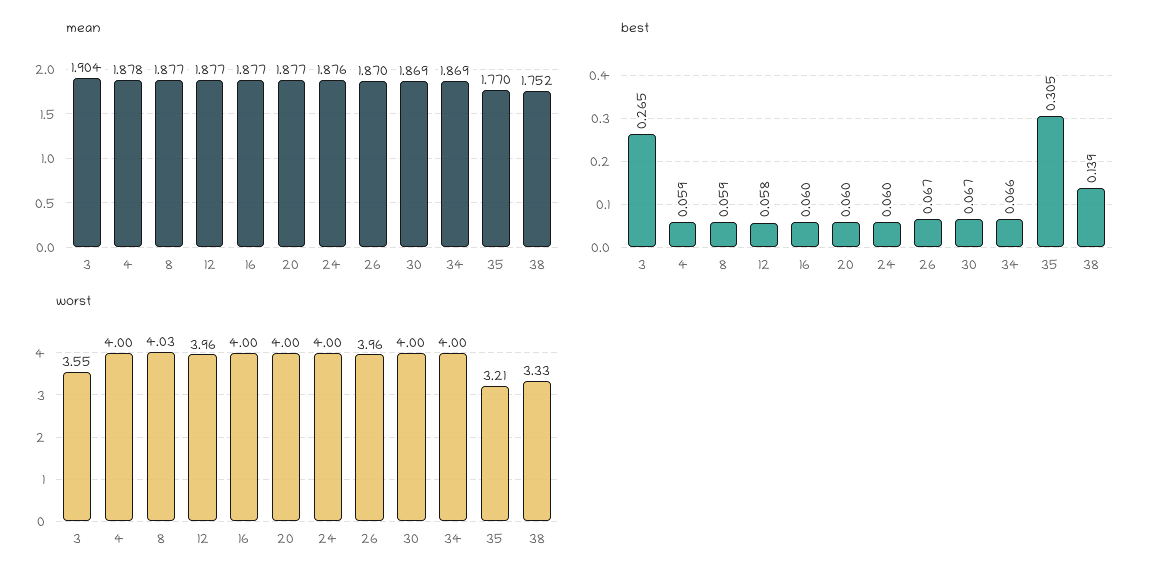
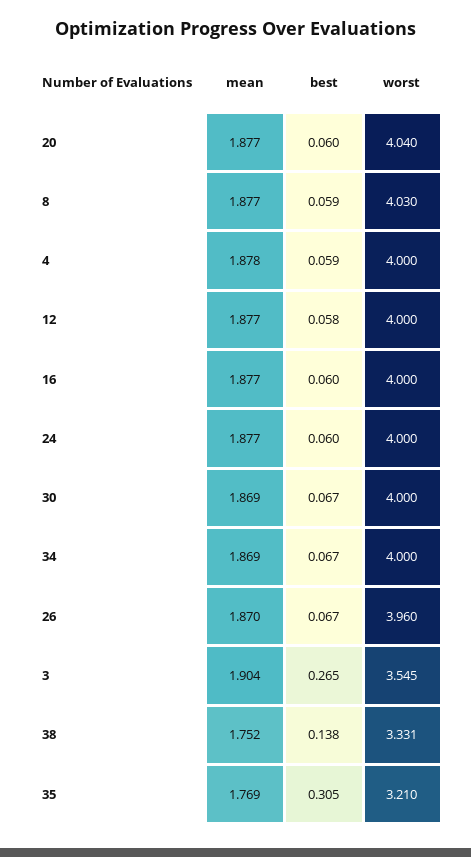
  {
    "mean": {
      "3": 1.904,
      "4": 1.878,
      "8": 1.877,
      "12": 1.877,
      "16": 1.877,
      "20": 1.877,
-     "24": 1.876,
+     "24": 1.877,
      "26": 1.87,
      "30": 1.869,
      "34": 1.869,
-     "35": 1.77,
+     "35": 1.769,
      "38": 1.752
    },
    "best": {
      "3": 0.265,
      "4": 0.059,
      "8": 0.059,
      "12": 0.058,
      "16": 0.06,
      "20": 0.06,
      "24": 0.06,
      "26": 0.067,
      "30": 0.067,
-     "34": 0.066,
+     "34": 0.067,
      "35": 0.305,
-     "38": 0.139
+     "38": 0.138
    },
    "worst": {
      "3": 3.545,
      "4": 4,
      "8": 4.03,
-     "12": 3.96,
+     "12": 4,
      "16": 4,
-     "20": 4,
+     "20": 4.04,
      "24": 4,
      "26": 3.96,
      "30": 4,
      "34": 4,
      "35": 3.21,
      "38": 3.331
    }
  }

